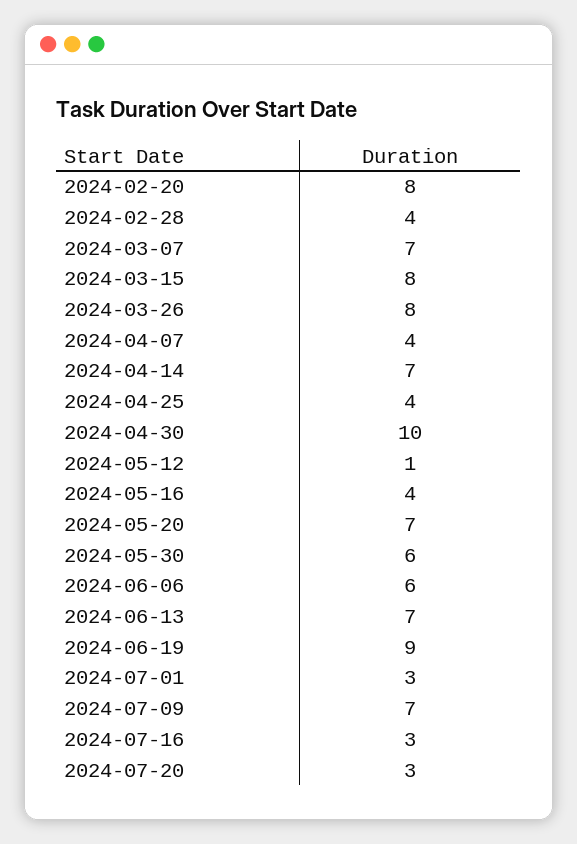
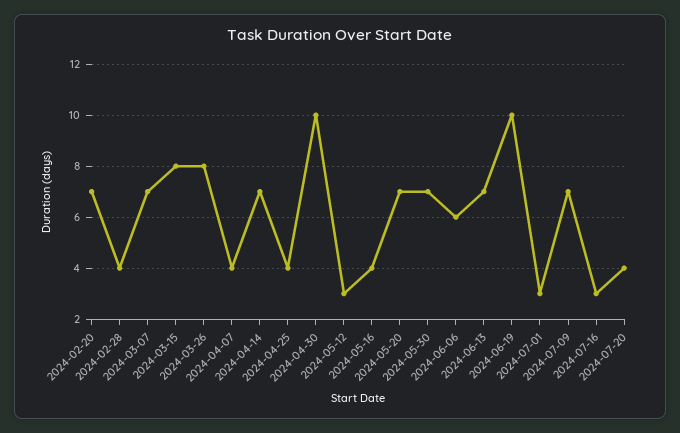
  {
-   "2024-02-20": 8,
+   "2024-02-20": 7,
    "2024-02-28": 4,
    "2024-03-07": 7,
    "2024-03-15": 8,
    "2024-03-26": 8,
    "2024-04-07": 4,
    "2024-04-14": 7,
    "2024-04-25": 4,
    "2024-04-30": 10,
-   "2024-05-12": 1,
+   "2024-05-12": 3,
    "2024-05-16": 4,
    "2024-05-20": 7,
-   "2024-05-30": 6,
+   "2024-05-30": 7,
    "2024-06-06": 6,
    "2024-06-13": 7,
-   "2024-06-19": 9,
+   "2024-06-19": 10,
    "2024-07-01": 3,
    "2024-07-09": 7,
    "2024-07-16": 3,
-   "2024-07-20": 3
+   "2024-07-20": 4
  }

